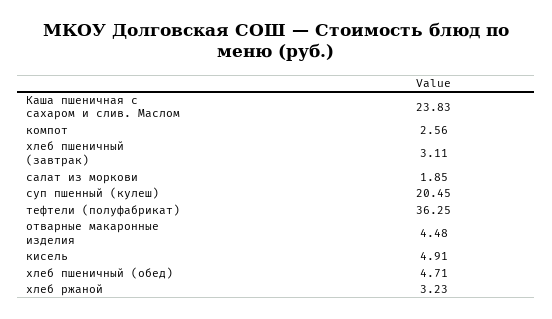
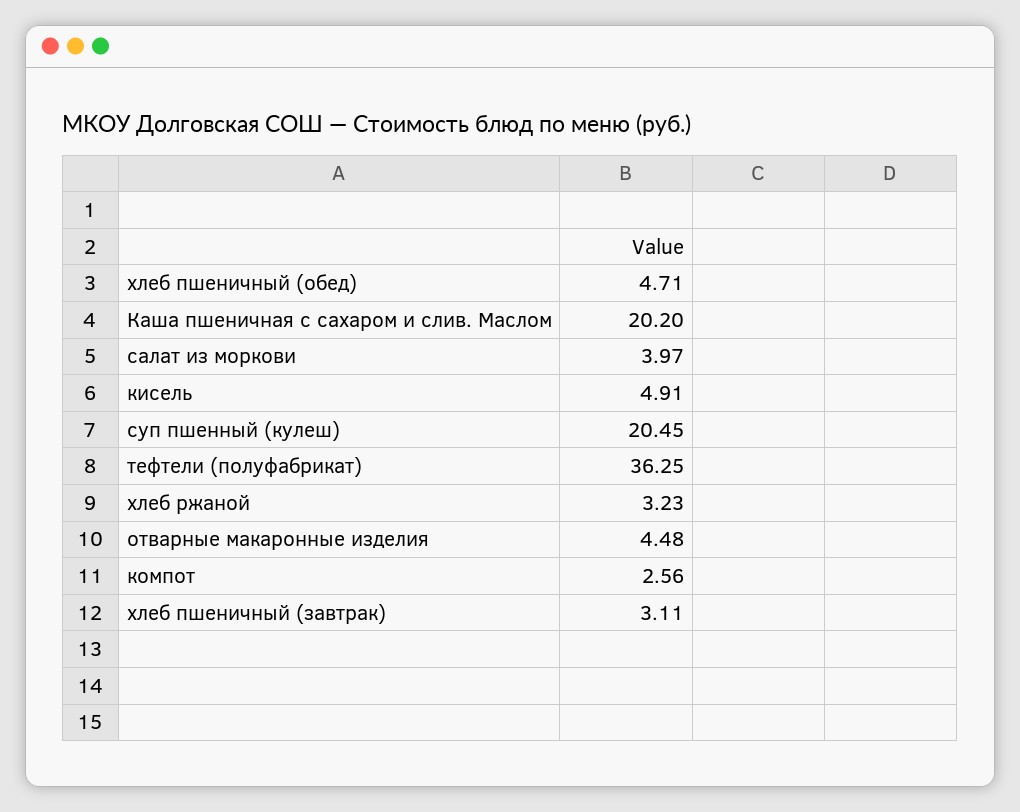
  {
-   "Каша пшеничная с сахаром и слив. Маслом": 23.83,
+   "Каша пшеничная с сахаром и слив. Маслом": 20.2,
    "компот": 2.56,
    "хлеб пшеничный (завтрак)": 3.11,
-   "салат из моркови": 1.85,
+   "салат из моркови": 3.97,
    "суп пшенный (кулеш)": 20.45,
    "тефтели (полуфабрикат)": 36.25,
    "отварные макаронные изделия": 4.48,
    "кисель": 4.91,
    "хлеб пшеничный (обед)": 4.71,
    "хлеб ржаной": 3.23
  }

